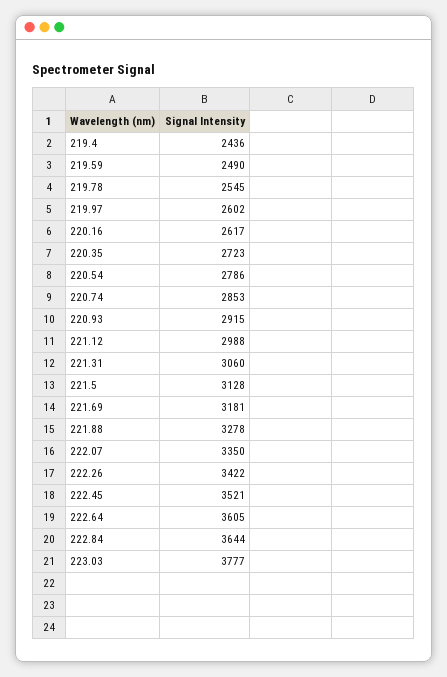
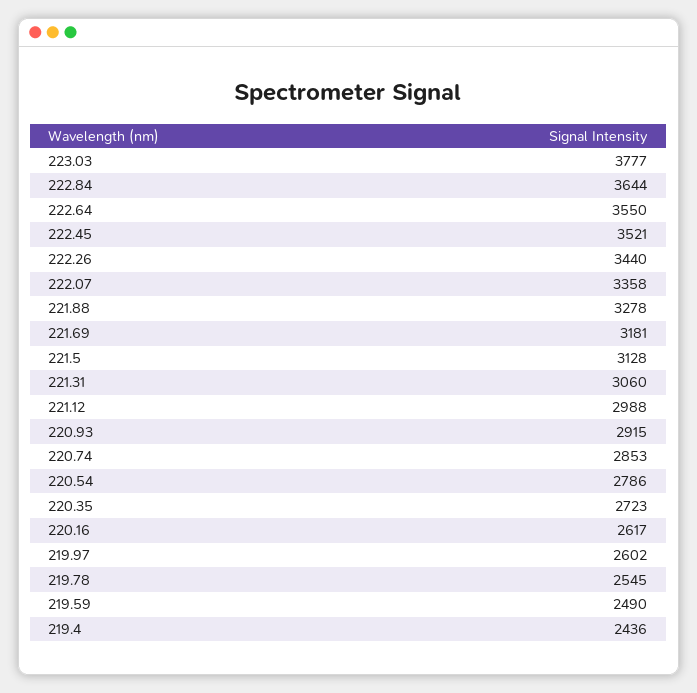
  {
    "219.4": 2436,
    "219.59": 2490,
    "219.78": 2545,
    "219.97": 2602,
    "220.16": 2617,
    "220.35": 2723,
    "220.54": 2786,
    "220.74": 2853,
    "220.93": 2915,
    "221.12": 2988,
    "221.31": 3060,
    "221.5": 3128,
    "221.69": 3181,
    "221.88": 3278,
-   "222.07": 3350,
+   "222.07": 3358,
-   "222.26": 3422,
+   "222.26": 3440,
    "222.45": 3521,
-   "222.64": 3605,
+   "222.64": 3550,
    "222.84": 3644,
    "223.03": 3777
  }

